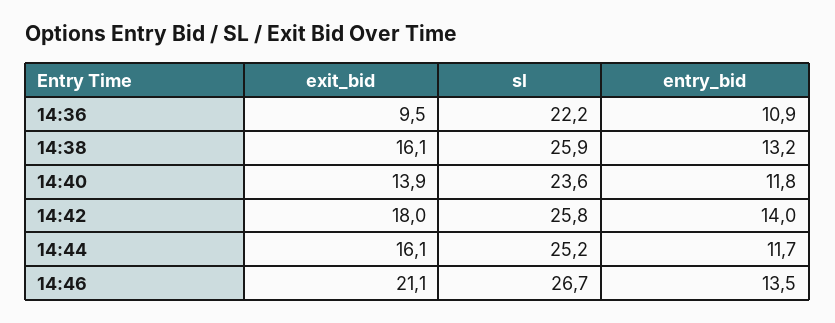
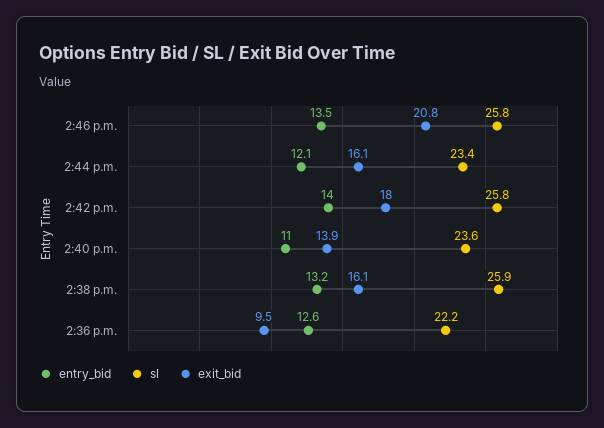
  {
    "exit_bid": {
      "14:36": 9.5,
      "14:38": 16.1,
      "14:40": 13.9,
      "14:42": 18,
      "14:44": 16.1,
-     "14:46": 21.1
+     "14:46": 20.8
    },
    "sl": {
      "14:36": 22.2,
      "14:38": 25.9,
      "14:40": 23.6,
      "14:42": 25.8,
-     "14:44": 25.2,
+     "14:44": 23.4,
-     "14:46": 26.7
+     "14:46": 25.8
    },
    "entry_bid": {
-     "14:36": 10.9,
+     "14:36": 12.6,
      "14:38": 13.2,
-     "14:40": 11.8,
+     "14:40": 11,
      "14:42": 14,
-     "14:44": 11.7,
+     "14:44": 12.1,
      "14:46": 13.5
    }
  }

